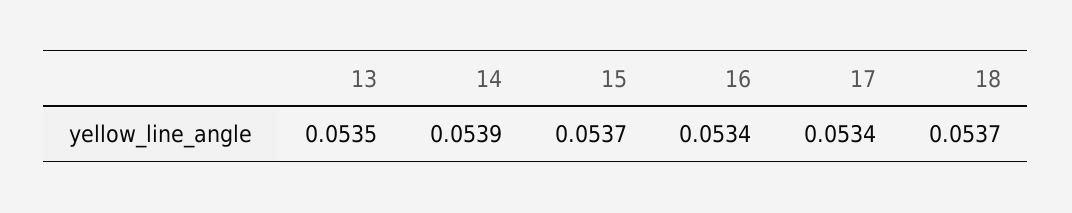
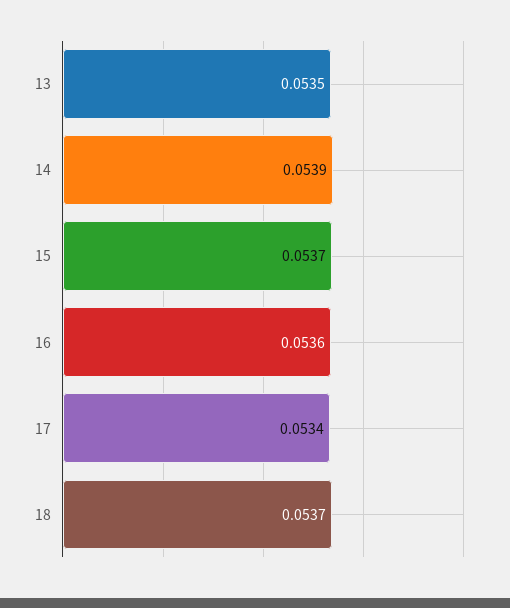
  {
    "13": 0.0535,
    "14": 0.0539,
    "15": 0.0537,
-   "16": 0.0534,
+   "16": 0.0536,
    "17": 0.0534,
    "18": 0.0537
  }

